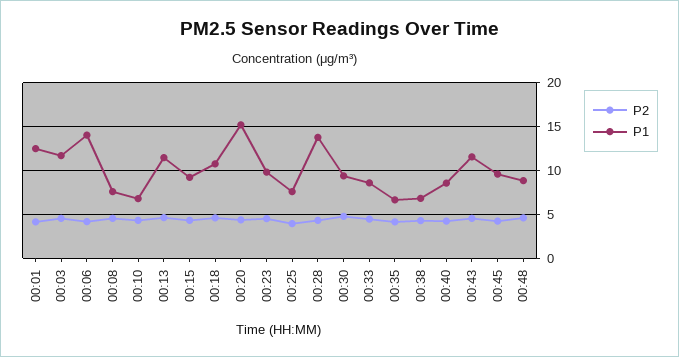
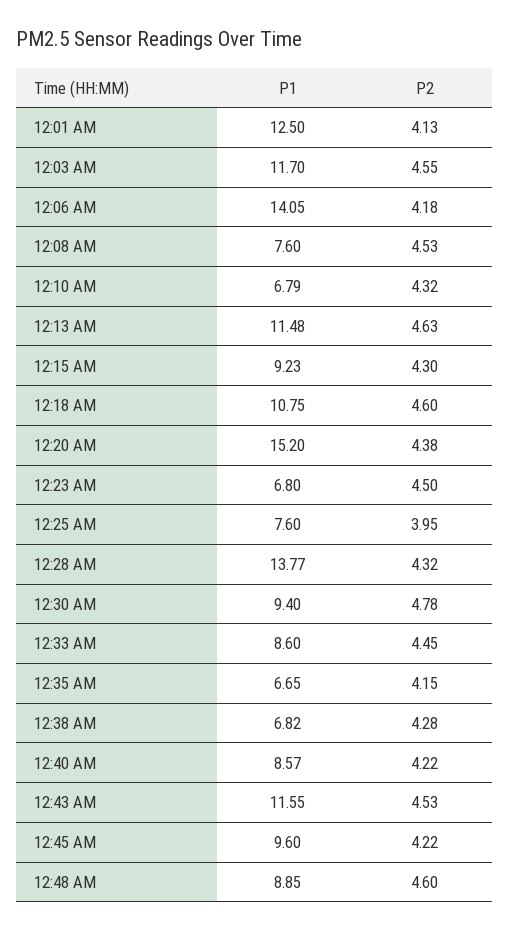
  {
    "P2": {
      "00:01": 4.13,
      "00:03": 4.55,
      "00:06": 4.18,
      "00:08": 4.53,
      "00:10": 4.32,
      "00:13": 4.63,
      "00:15": 4.3,
      "00:18": 4.6,
      "00:20": 4.38,
      "00:23": 4.5,
      "00:25": 3.95,
      "00:28": 4.32,
      "00:30": 4.78,
      "00:33": 4.45,
      "00:35": 4.15,
      "00:38": 4.28,
      "00:40": 4.22,
      "00:43": 4.53,
      "00:45": 4.22,
      "00:48": 4.6
    },
    "P1": {
      "00:01": 12.5,
      "00:03": 11.7,
      "00:06": 14.05,
      "00:08": 7.6,
      "00:10": 6.79,
      "00:13": 11.48,
      "00:15": 9.23,
      "00:18": 10.75,
      "00:20": 15.2,
-     "00:23": 10,
+     "00:23": 6.8,
      "00:25": 7.6,
      "00:28": 13.77,
      "00:30": 9.4,
      "00:33": 8.6,
      "00:35": 6.65,
      "00:38": 6.82,
      "00:40": 8.57,
      "00:43": 11.55,
      "00:45": 9.6,
      "00:48": 8.85
    }
  }

